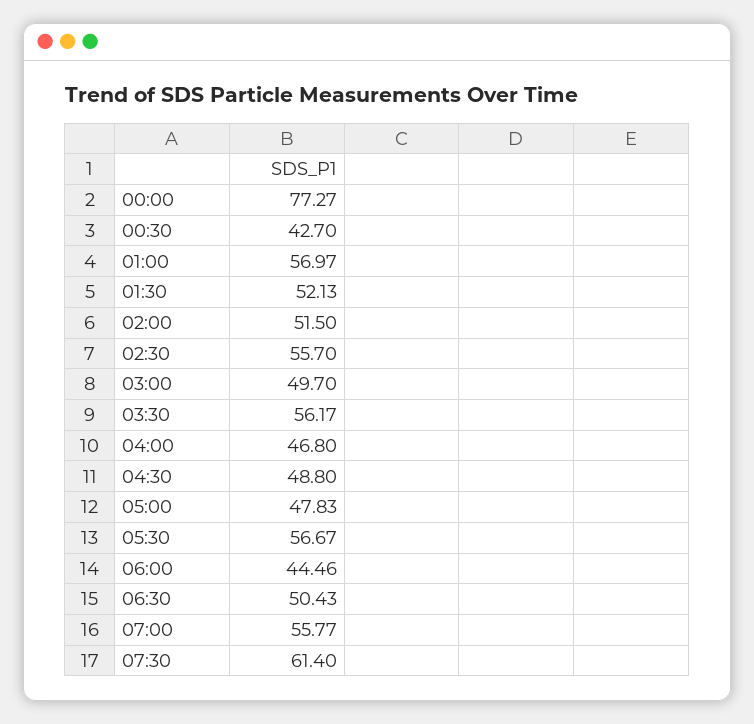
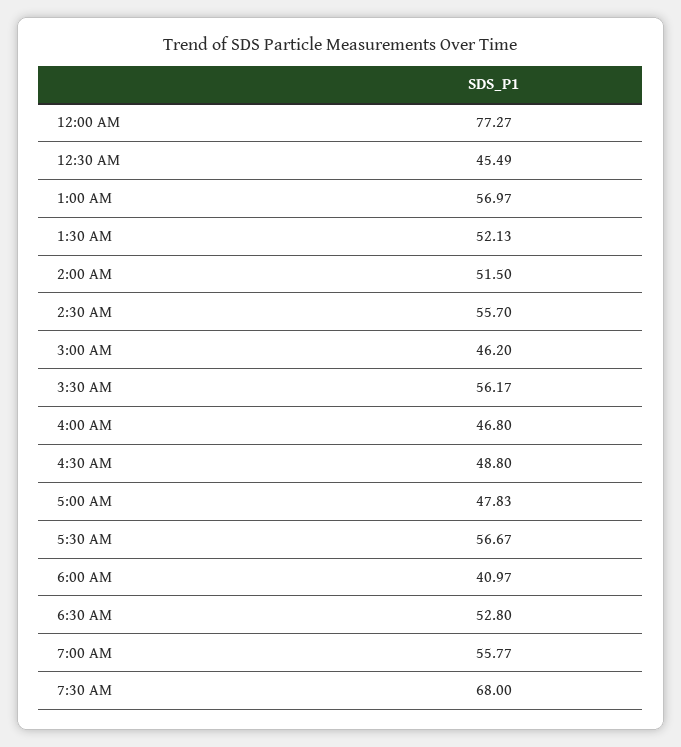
  {
    "00:00": 77.27,
-   "00:30": 42.7,
+   "00:30": 45.49,
    "01:00": 56.97,
    "01:30": 52.13,
    "02:00": 51.5,
    "02:30": 55.7,
-   "03:00": 49.7,
+   "03:00": 46.2,
    "03:30": 56.17,
    "04:00": 46.8,
    "04:30": 48.8,
    "05:00": 47.83,
    "05:30": 56.67,
-   "06:00": 44.46,
+   "06:00": 40.97,
-   "06:30": 50.43,
+   "06:30": 52.8,
    "07:00": 55.77,
-   "07:30": 61.4
+   "07:30": 68
  }

